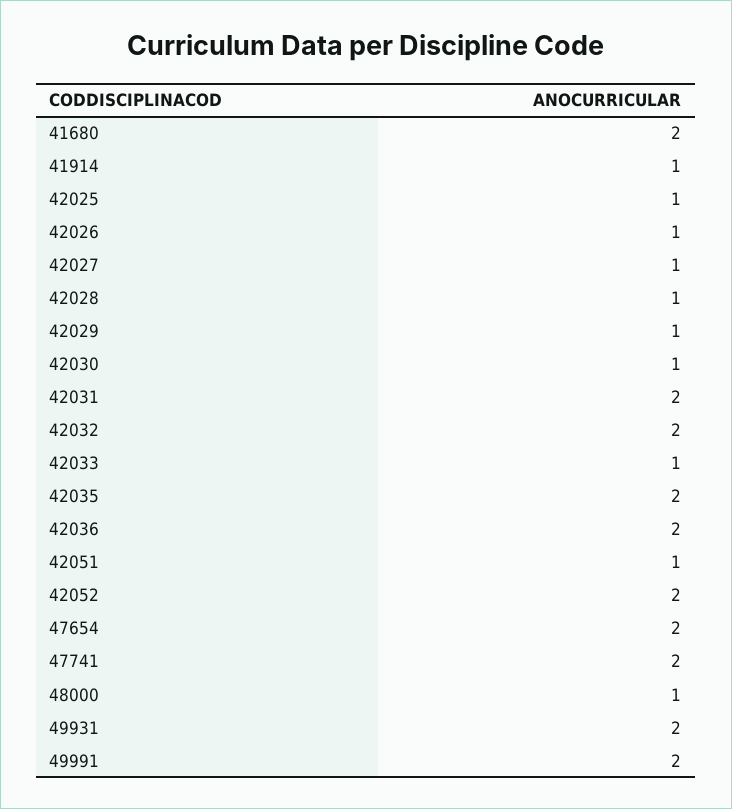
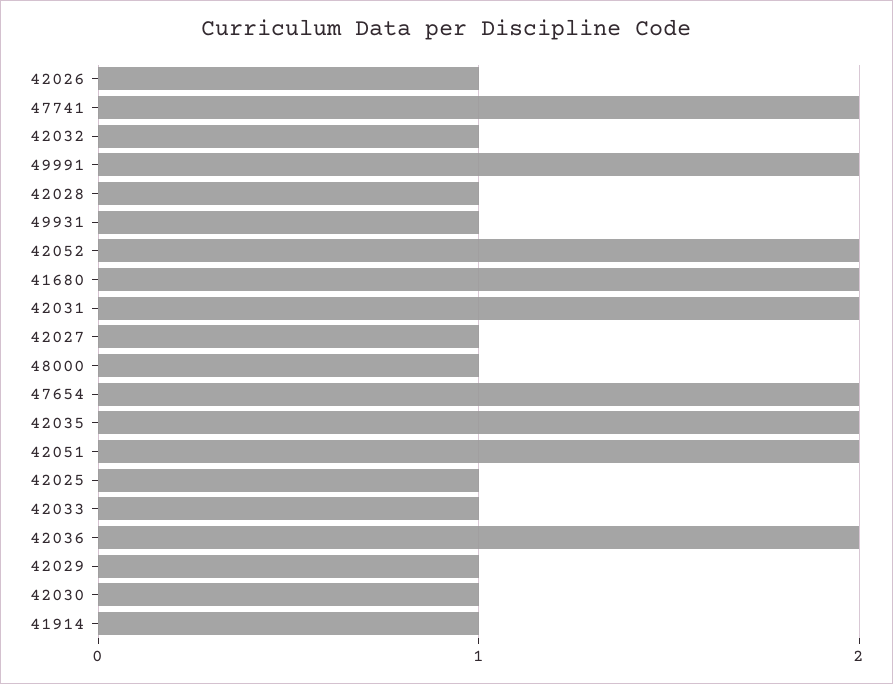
  {
    "41680": 2,
    "41914": 1,
    "42025": 1,
    "42026": 1,
    "42027": 1,
    "42028": 1,
    "42029": 1,
    "42030": 1,
    "42031": 2,
-   "42032": 2,
+   "42032": 1,
    "42033": 1,
    "42035": 2,
    "42036": 2,
-   "42051": 1,
+   "42051": 2,
    "42052": 2,
    "47654": 2,
    "47741": 2,
    "48000": 1,
-   "49931": 2,
+   "49931": 1,
    "49991": 2
  }

